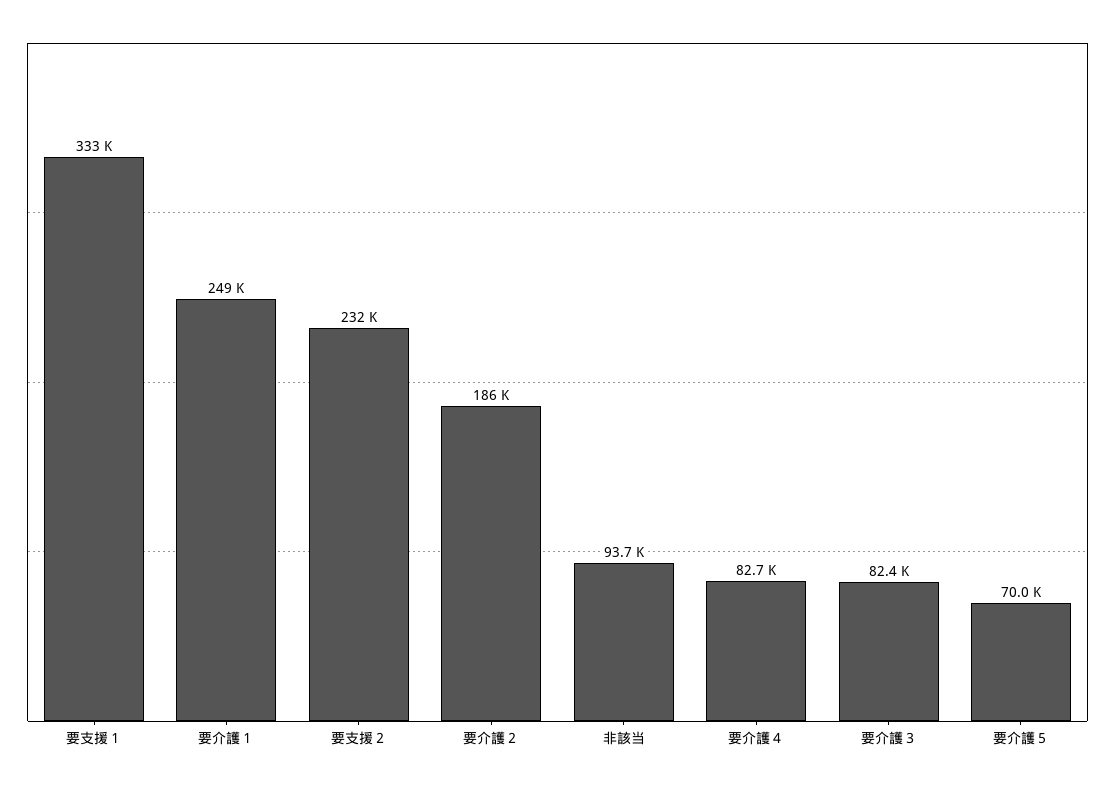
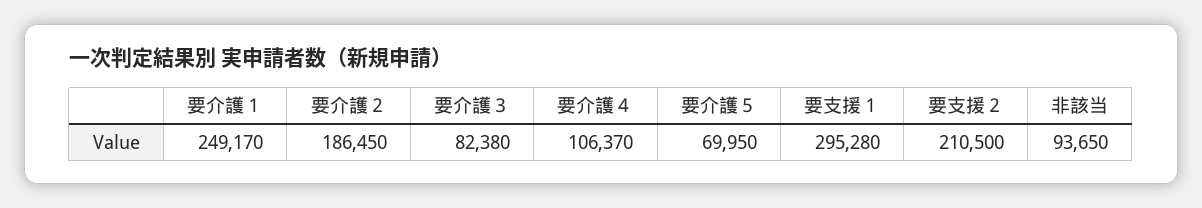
  {
-   "要支援１": 333000,
+   "要支援１": 295280,
    "要介護１": 249170,
-   "要支援２": 232000,
+   "要支援２": 210500,
    "要介護２": 186450,
    "非該当": 93650,
-   "要介護４": 82700,
+   "要介護４": 106370,
    "要介護３": 82380,
    "要介護５": 69950
  }

